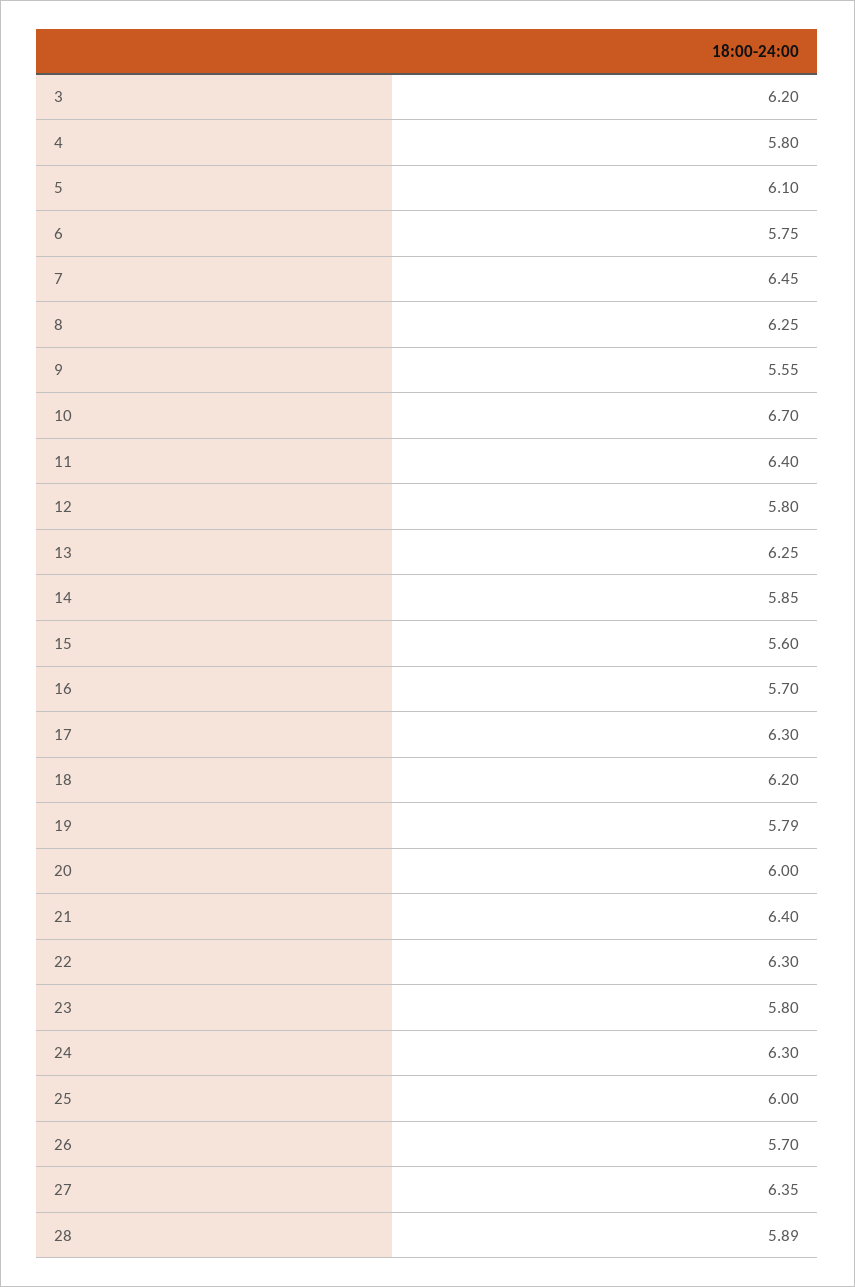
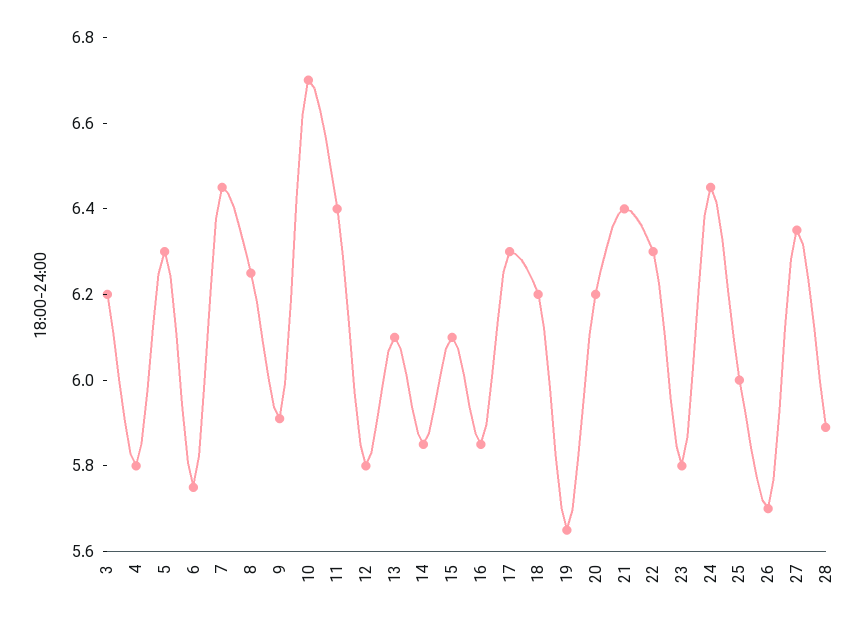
  {
    "3": 6.2,
    "4": 5.8,
-   "5": 6.1,
+   "5": 6.3,
    "6": 5.75,
    "7": 6.45,
    "8": 6.25,
-   "9": 5.55,
+   "9": 5.9,
    "10": 6.7,
    "11": 6.4,
    "12": 5.8,
-   "13": 6.25,
+   "13": 6.1,
    "14": 5.85,
-   "15": 5.6,
+   "15": 6.1,
-   "16": 5.7,
+   "16": 5.85,
    "17": 6.3,
    "18": 6.2,
-   "19": 5.79,
+   "19": 5.65,
-   "20": 6,
+   "20": 6.2,
    "21": 6.4,
    "22": 6.3,
    "23": 5.8,
-   "24": 6.3,
+   "24": 6.45,
    "25": 6,
    "26": 5.7,
    "27": 6.35,
    "28": 5.89
  }

